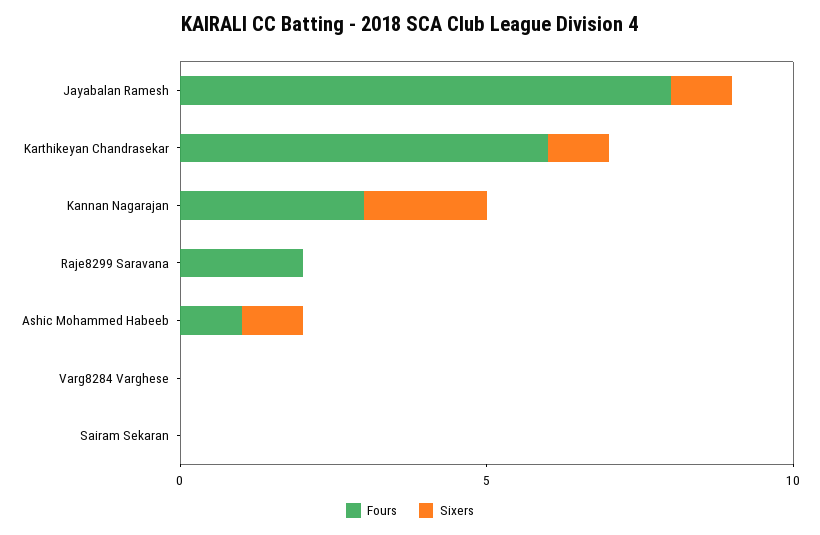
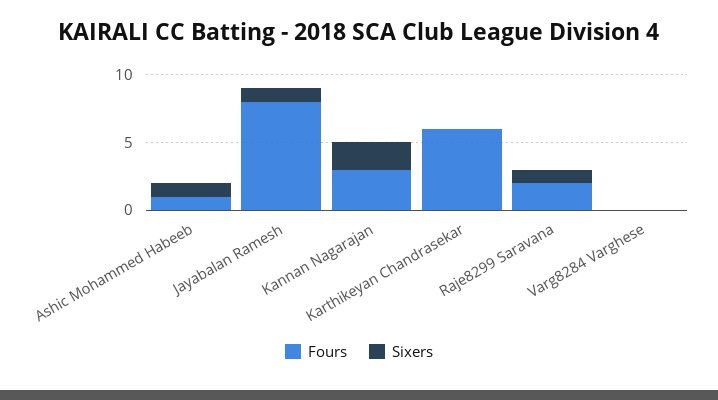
  {
    "Fours": {
      "Jayabalan Ramesh": 8,
      "Karthikeyan Chandrasekar": 6,
      "Kannan Nagarajan": 3,
      "Raje8299 Saravana": 2,
      "Ashic Mohammed Habeeb": 1,
-     "Varg8284 Varghese": 0,
+     "Varg8284 Varghese": 0
-     "Sairam Sekaran": 0
    },
    "Sixers": {
      "Jayabalan Ramesh": 1,
-     "Karthikeyan Chandrasekar": 1,
+     "Karthikeyan Chandrasekar": 0,
      "Kannan Nagarajan": 2,
-     "Raje8299 Saravana": 0,
+     "Raje8299 Saravana": 1,
      "Ashic Mohammed Habeeb": 1,
-     "Varg8284 Varghese": 0,
+     "Varg8284 Varghese": 0
-     "Sairam Sekaran": 0
    }
  }

